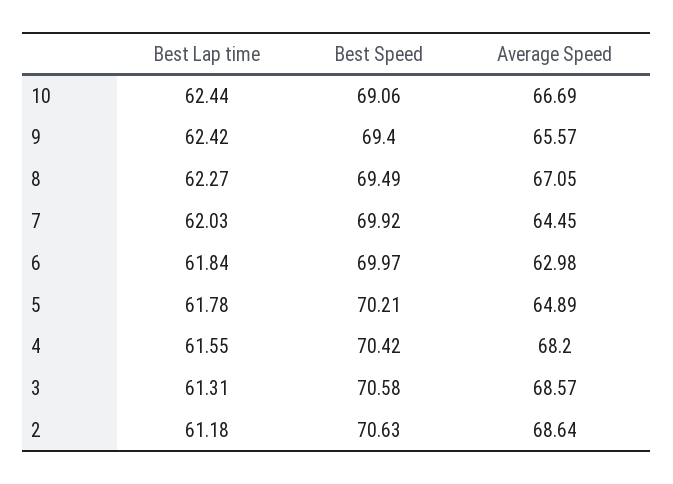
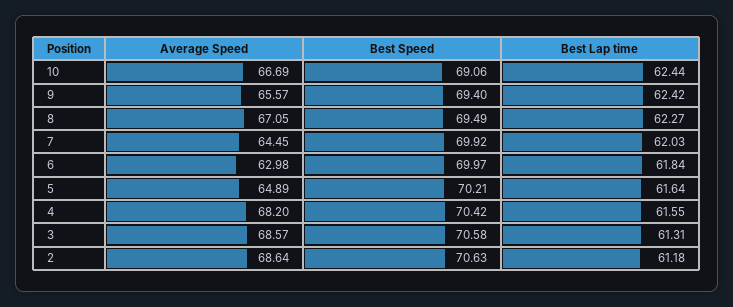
  {
    "Best Lap time": {
      "10": 62.44,
      "9": 62.42,
      "8": 62.27,
      "7": 62.03,
      "6": 61.84,
-     "5": 61.78,
+     "5": 61.64,
      "4": 61.55,
      "3": 61.31,
      "2": 61.18
    },
    "Best Speed": {
      "10": 69.06,
      "9": 69.4,
      "8": 69.49,
      "7": 69.92,
      "6": 69.97,
      "5": 70.21,
      "4": 70.42,
      "3": 70.58,
      "2": 70.63
    },
    "Average Speed": {
      "10": 66.69,
      "9": 65.57,
      "8": 67.05,
      "7": 64.45,
      "6": 62.98,
      "5": 64.89,
      "4": 68.2,
      "3": 68.57,
      "2": 68.64
    }
  }

